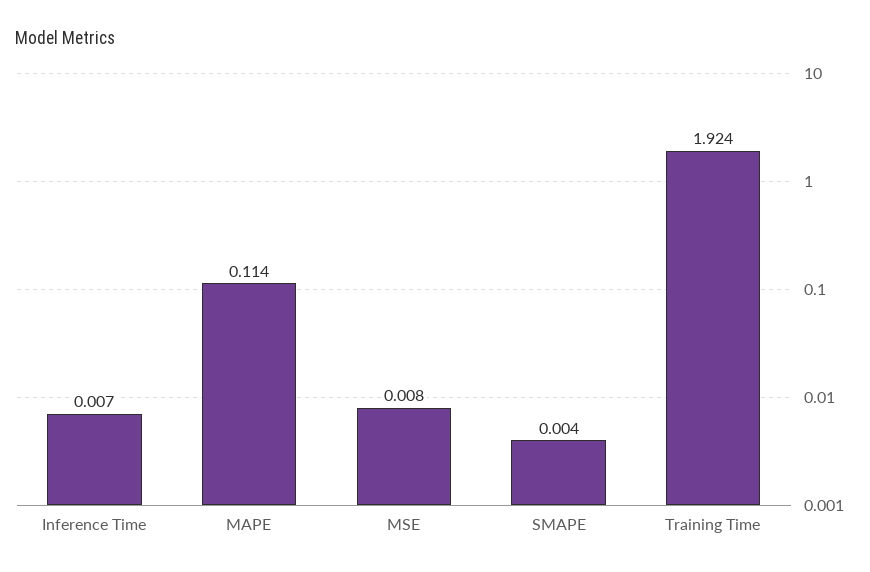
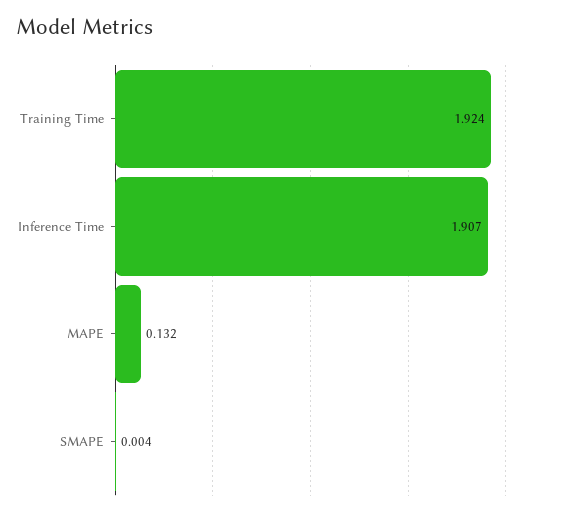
  {
-   "Inference Time": 0.007,
+   "Inference Time": 1.907,
-   "MAPE": 0.114,
+   "MAPE": 0.132,
-   "MSE": 0.008,
    "SMAPE": 0.004,
    "Training Time": 1.924
  }

